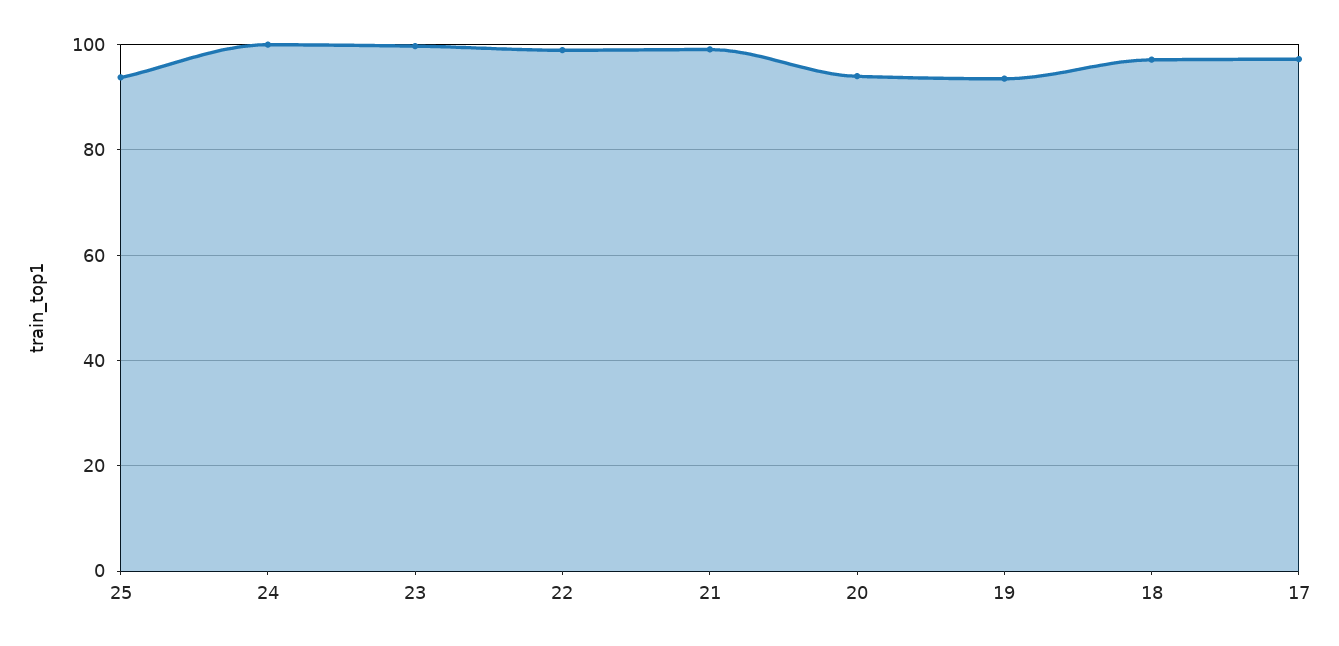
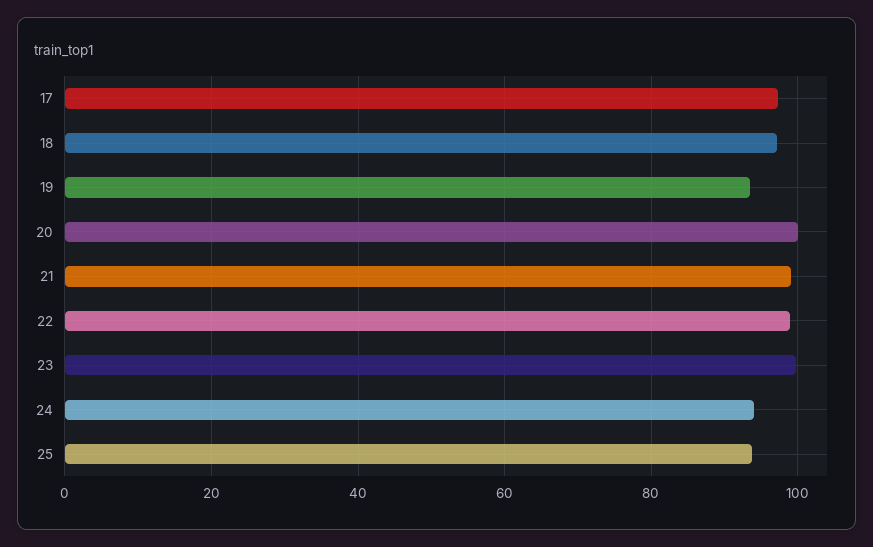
  {
    "25": 94,
-   "24": 100,
+   "24": 94,
    "23": 100,
    "22": 98,
    "21": 100,
-   "20": 94,
+   "20": 100,
    "19": 94,
    "18": 98,
    "17": 98
  }

